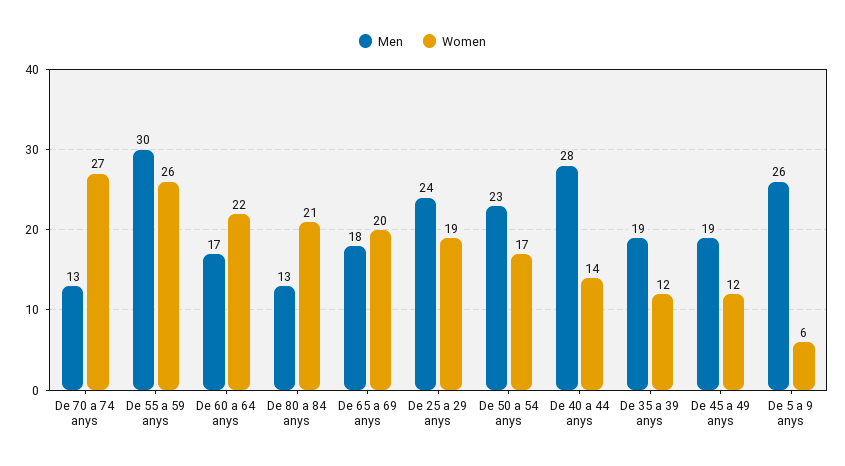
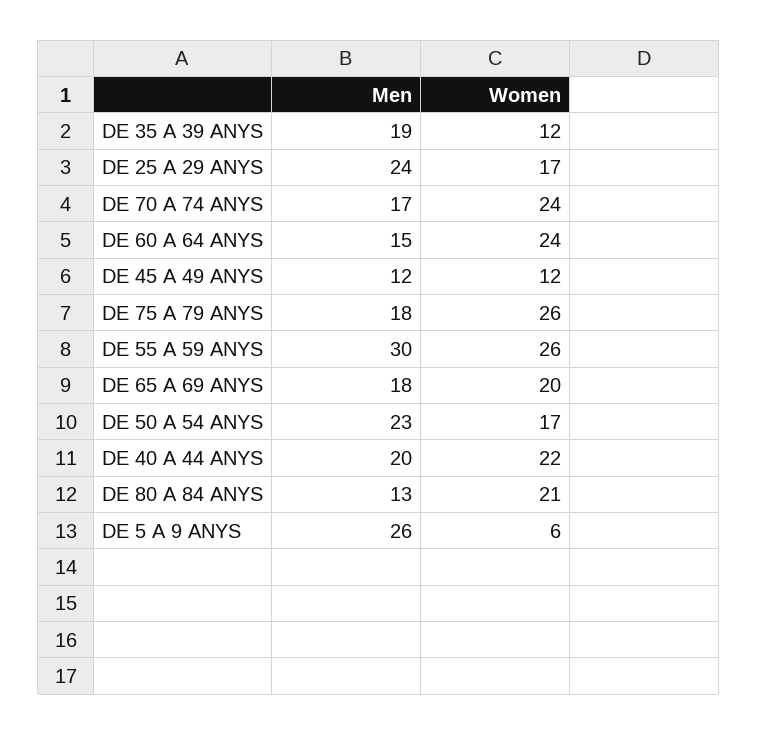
  {
    "Men": {
-     "De 70 a 74 anys": 13,
+     "De 70 a 74 anys": 17,
      "De 55 a 59 anys": 30,
-     "De 60 a 64 anys": 17,
+     "De 60 a 64 anys": 15,
      "De 80 a 84 anys": 13,
      "De 65 a 69 anys": 18,
      "De 25 a 29 anys": 24,
      "De 50 a 54 anys": 23,
-     "De 40 a 44 anys": 28,
+     "De 40 a 44 anys": 20,
      "De 35 a 39 anys": 19,
-     "De 45 a 49 anys": 19,
+     "De 45 a 49 anys": 12,
-     "De 5 a 9 anys": 26
+     "De 5 a 9 anys": 26,
+     "DE 75 A 79 ANYS": 18
    },
    "Women": {
-     "De 70 a 74 anys": 27,
+     "De 70 a 74 anys": 24,
      "De 55 a 59 anys": 26,
-     "De 60 a 64 anys": 22,
+     "De 60 a 64 anys": 24,
      "De 80 a 84 anys": 21,
      "De 65 a 69 anys": 20,
-     "De 25 a 29 anys": 19,
+     "De 25 a 29 anys": 17,
      "De 50 a 54 anys": 17,
-     "De 40 a 44 anys": 14,
+     "De 40 a 44 anys": 22,
      "De 35 a 39 anys": 12,
      "De 45 a 49 anys": 12,
-     "De 5 a 9 anys": 6
+     "De 5 a 9 anys": 6,
+     "DE 75 A 79 ANYS": 26
    }
  }

